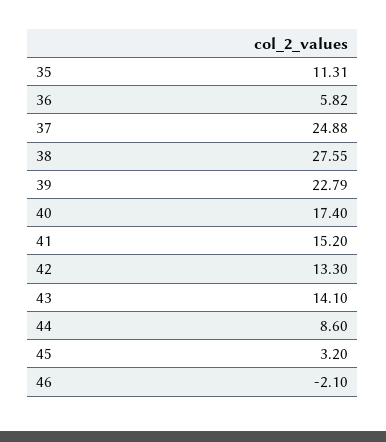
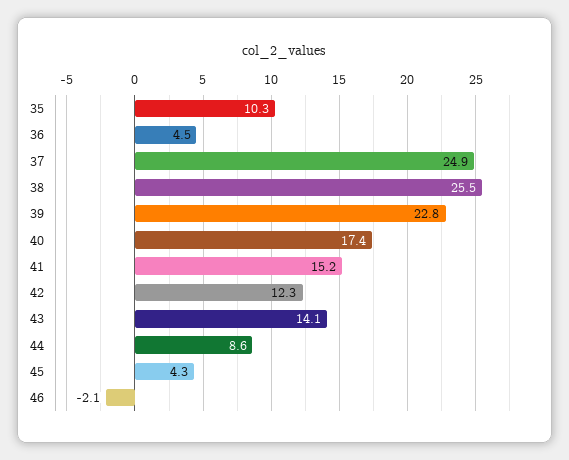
  {
-   "35": 11.31,
+   "35": 10.3,
-   "36": 5.82,
+   "36": 4.5,
    "37": 24.88,
-   "38": 27.55,
+   "38": 25.5,
    "39": 22.79,
    "40": 17.4,
    "41": 15.2,
-   "42": 13.3,
+   "42": 12.3,
    "43": 14.1,
    "44": 8.6,
-   "45": 3.2,
+   "45": 4.3,
    "46": -2.1
  }

